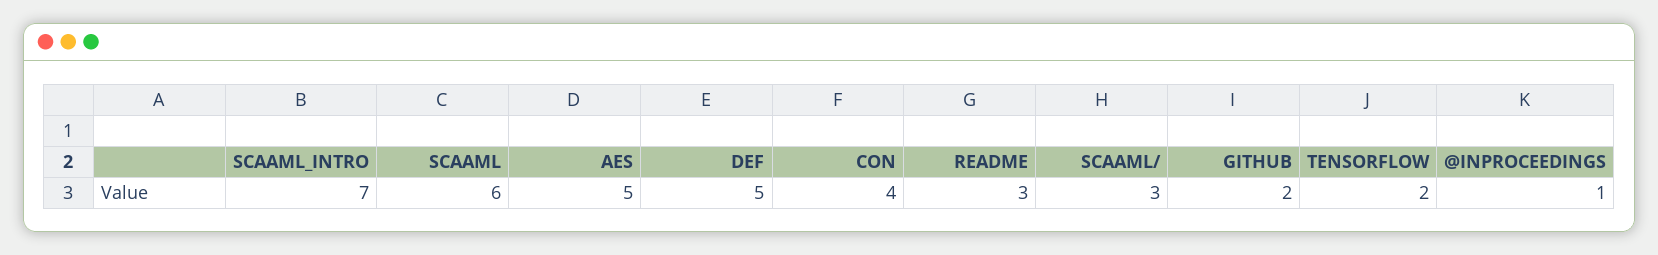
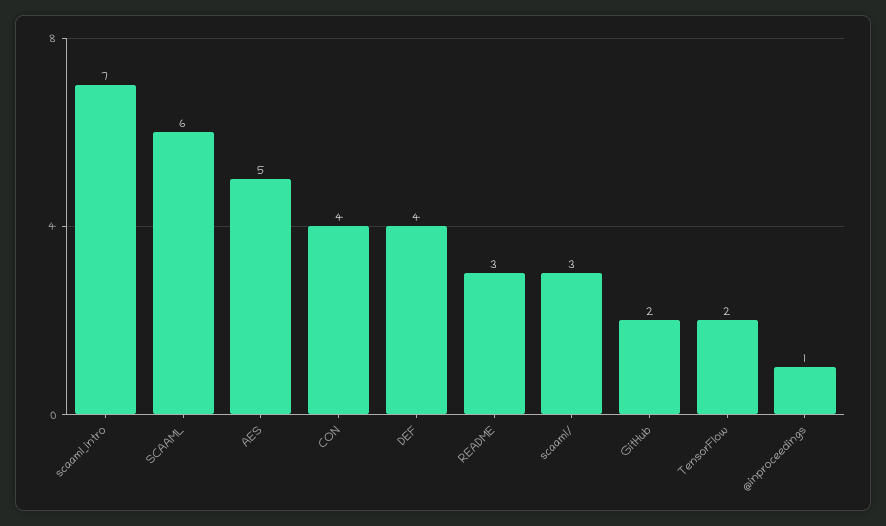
  {
    "SCAAML_INTRO": 7,
    "SCAAML": 6,
    "AES": 5,
-   "DEF": 5,
+   "DEF": 4,
    "CON": 4,
    "README": 3,
    "SCAAML/": 3,
    "GITHUB": 2,
    "TENSORFLOW": 2,
    "@INPROCEEDINGS": 1
  }

